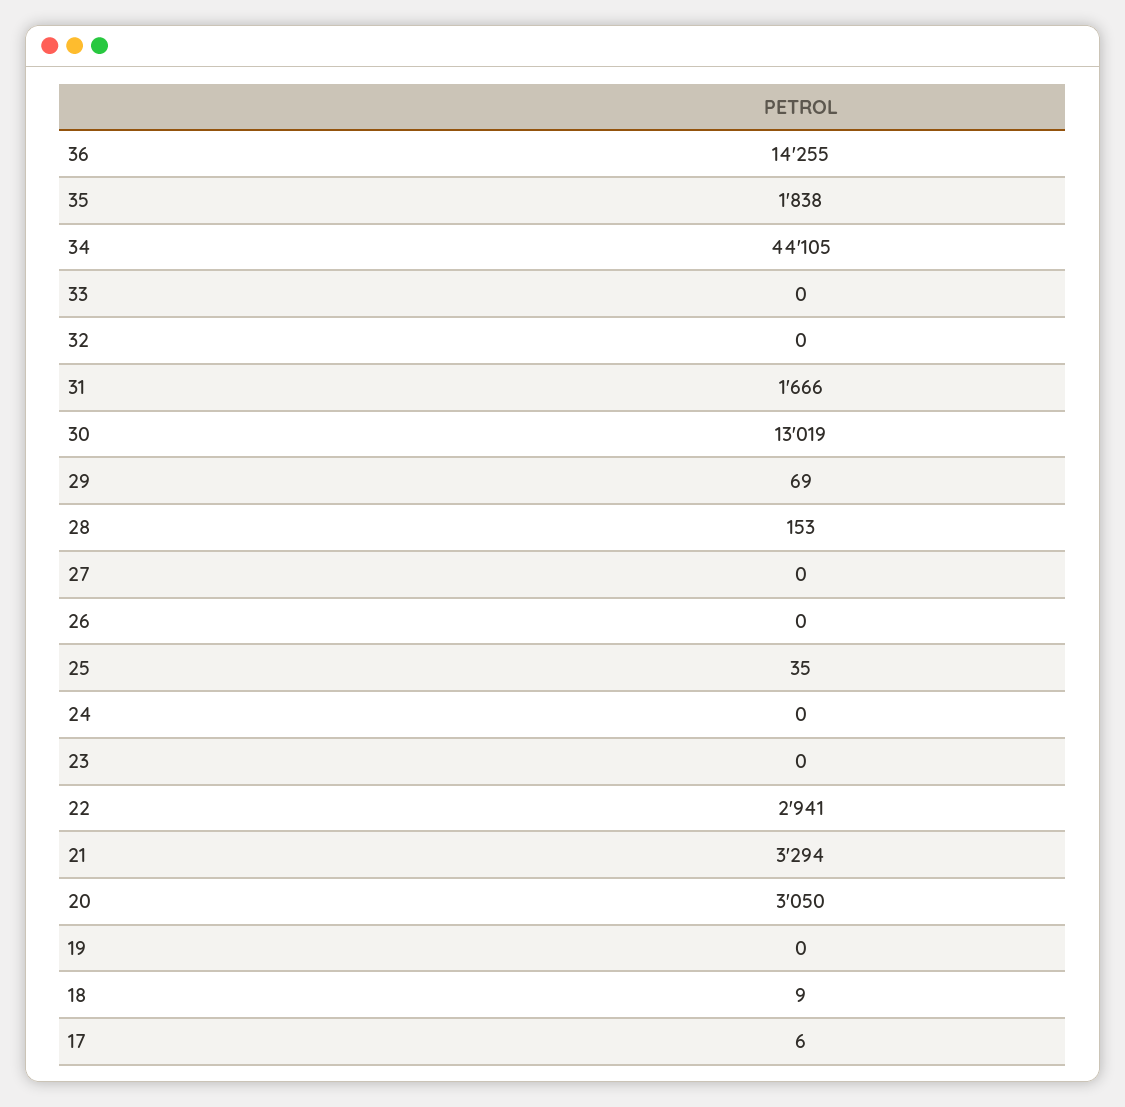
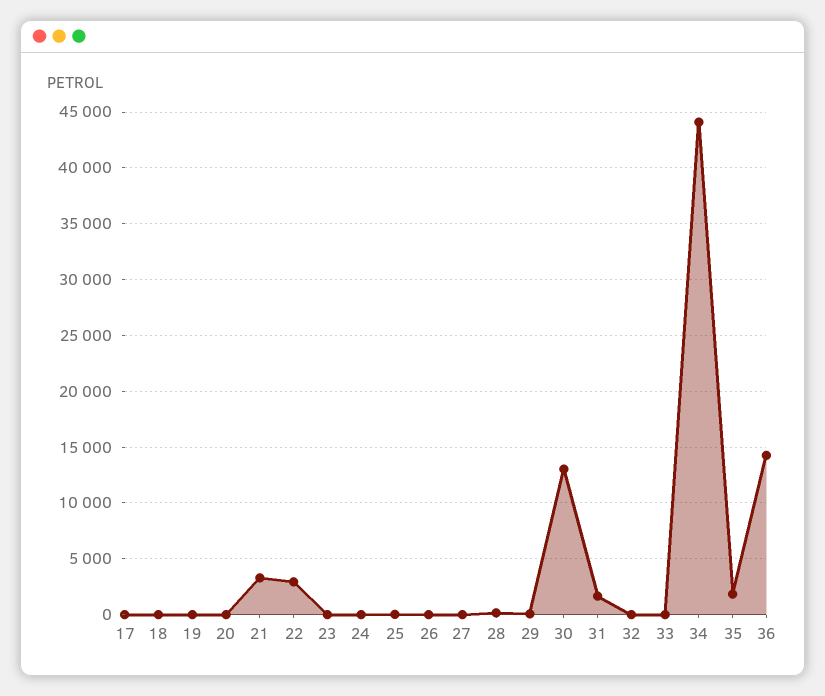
  {
    "36": 14255,
    "35": 1838,
    "34": 44105,
    "33": 0,
    "32": 0,
    "31": 1666,
    "30": 13019,
    "29": 69,
    "28": 153,
    "27": 0,
    "26": 0,
    "25": 35,
    "24": 0,
    "23": 0,
    "22": 2941,
    "21": 3294,
-   "20": 3050,
+   "20": 0,
    "19": 0,
    "18": 9,
    "17": 6
  }

